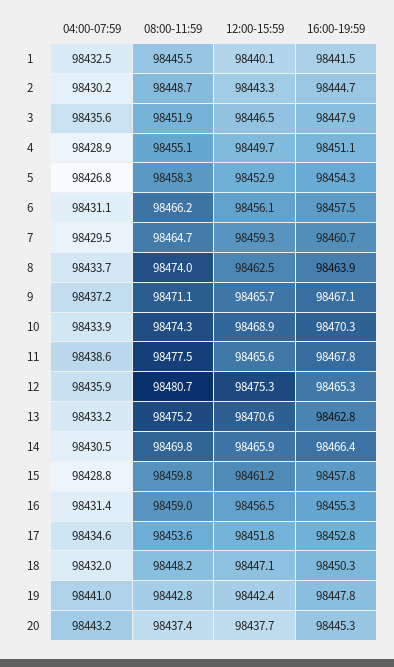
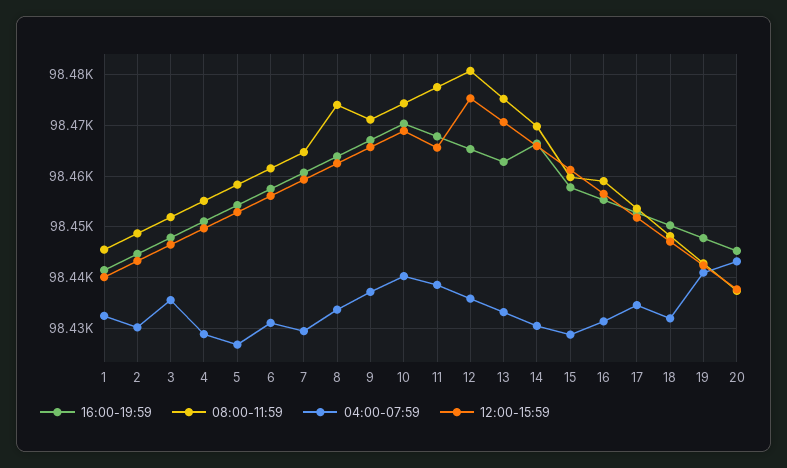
  {
    "04:00-07:59": {
      "1": 98432.5,
      "2": 98430.2,
      "3": 98435.6,
      "4": 98428.9,
      "5": 98426.8,
      "6": 98431.1,
      "7": 98429.5,
      "8": 98433.7,
      "9": 98437.2,
-     "10": 98433.9,
+     "10": 98440,
      "11": 98438.6,
      "12": 98435.9,
      "13": 98433.2,
      "14": 98430.5,
      "15": 98428.8,
      "16": 98431.4,
      "17": 98434.6,
      "18": 98432,
      "19": 98441,
      "20": 98443.2
    },
    "08:00-11:59": {
      "1": 98445.5,
      "2": 98448.7,
      "3": 98451.9,
      "4": 98455.1,
      "5": 98458.3,
-     "6": 98466.2,
+     "6": 98462,
      "7": 98464.7,
      "8": 98474,
      "9": 98471.1,
      "10": 98474.3,
      "11": 98477.5,
      "12": 98480.7,
      "13": 98475.2,
      "14": 98469.8,
      "15": 98459.8,
      "16": 98459,
      "17": 98453.6,
      "18": 98448.2,
      "19": 98442.8,
      "20": 98437.4
    },
    "12:00-15:59": {
      "1": 98440.1,
      "2": 98443.3,
      "3": 98446.5,
      "4": 98449.7,
      "5": 98452.9,
      "6": 98456.1,
      "7": 98459.3,
      "8": 98462.5,
      "9": 98465.7,
      "10": 98468.9,
      "11": 98465.6,
      "12": 98475.3,
      "13": 98470.6,
      "14": 98465.9,
      "15": 98461.2,
      "16": 98456.5,
      "17": 98451.8,
      "18": 98447.1,
      "19": 98442.4,
      "20": 98437.7
    },
    "16:00-19:59": {
      "1": 98441.5,
      "2": 98444.7,
      "3": 98447.9,
      "4": 98451.1,
      "5": 98454.3,
      "6": 98457.5,
      "7": 98460.7,
      "8": 98463.9,
      "9": 98467.1,
      "10": 98470.3,
      "11": 98467.8,
      "12": 98465.3,
      "13": 98462.8,
      "14": 98466.4,
      "15": 98457.8,
      "16": 98455.3,
      "17": 98452.8,
      "18": 98450.3,
      "19": 98447.8,
      "20": 98445.3
    }
  }

